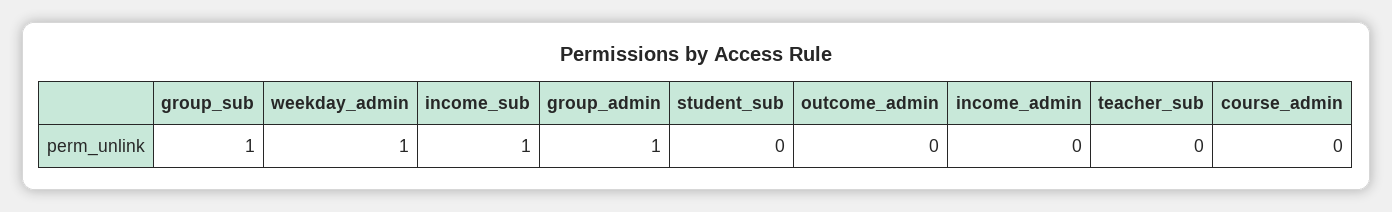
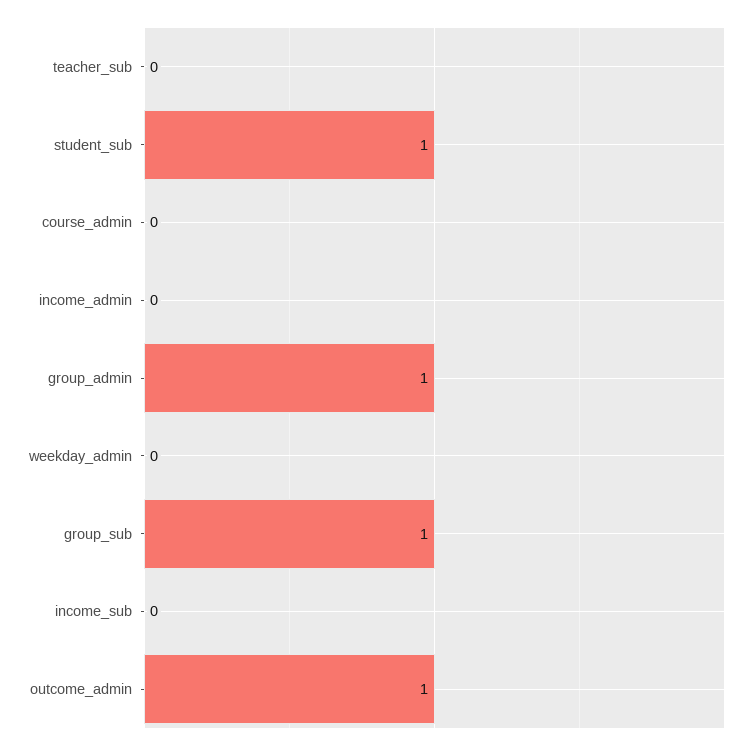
  {
    "group_sub": 1,
-   "weekday_admin": 1,
+   "weekday_admin": 0,
-   "income_sub": 1,
+   "income_sub": 0,
    "group_admin": 1,
-   "student_sub": 0,
+   "student_sub": 1,
-   "outcome_admin": 0,
+   "outcome_admin": 1,
    "income_admin": 0,
    "teacher_sub": 0,
    "course_admin": 0
  }

